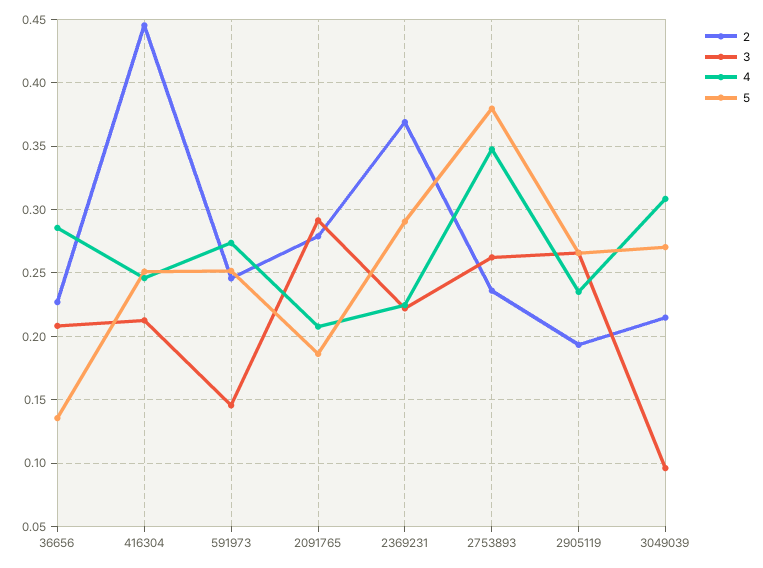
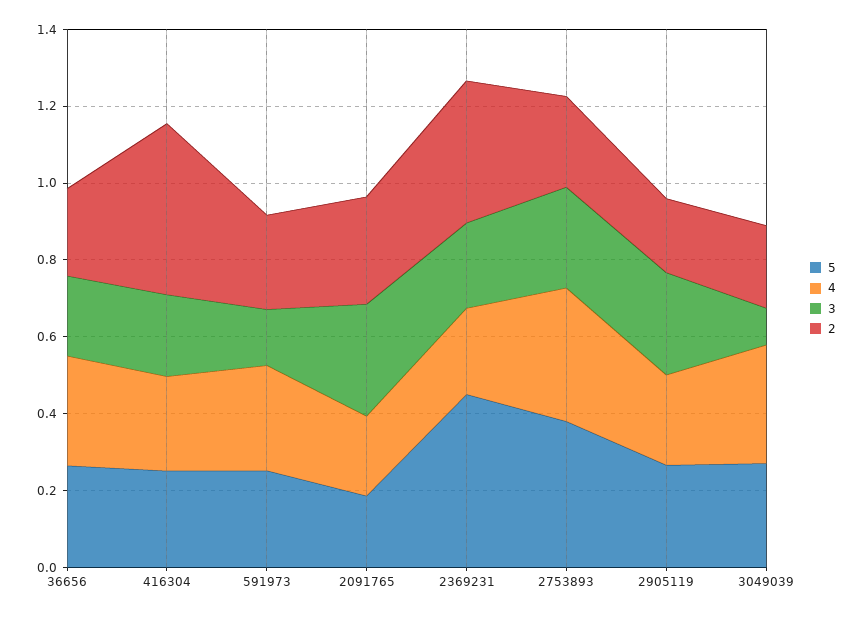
  {
    "2": {
      "36656": 0.225,
      "416304": 0.445,
      "591973": 0.245,
      "2091765": 0.28,
      "2369231": 0.37,
      "2753893": 0.235,
      "2905119": 0.195,
      "3049039": 0.215
    },
    "3": {
      "36656": 0.21,
      "416304": 0.215,
      "591973": 0.145,
      "2091765": 0.29,
      "2369231": 0.22,
      "2753893": 0.26,
      "2905119": 0.265,
      "3049039": 0.095
    },
    "4": {
      "36656": 0.285,
      "416304": 0.245,
      "591973": 0.275,
      "2091765": 0.21,
      "2369231": 0.225,
      "2753893": 0.35,
      "2905119": 0.235,
      "3049039": 0.31
    },
    "5": {
-     "36656": 0.135,
+     "36656": 0.25,
      "416304": 0.25,
      "591973": 0.25,
      "2091765": 0.185,
-     "2369231": 0.29,
+     "2369231": 0.45,
      "2753893": 0.38,
      "2905119": 0.265,
      "3049039": 0.27
    }
  }

